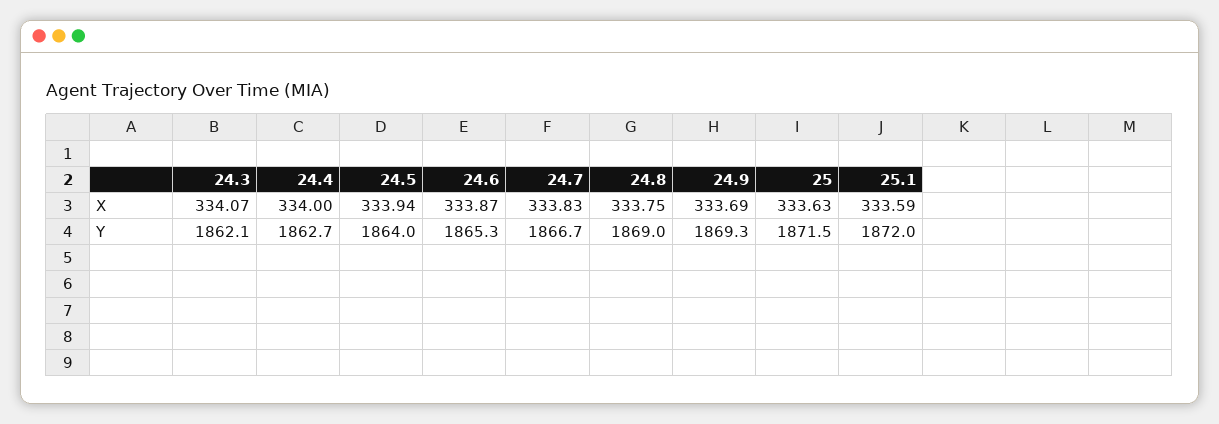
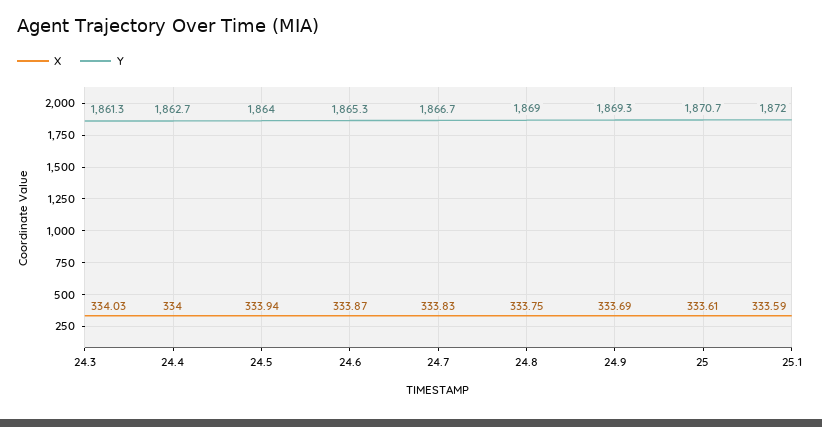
  {
    "X": {
-     "24.3": 334.07,
+     "24.3": 334.03,
      "24.4": 334,
      "24.5": 333.94,
      "24.6": 333.87,
      "24.7": 333.83,
      "24.8": 333.75,
      "24.9": 333.69,
-     "25": 333.63,
+     "25": 333.61,
      "25.1": 333.59
    },
    "Y": {
-     "24.3": 1862.1,
+     "24.3": 1861.3,
      "24.4": 1862.7,
      "24.5": 1864,
      "24.6": 1865.3,
      "24.7": 1866.7,
      "24.8": 1869,
      "24.9": 1869.3,
-     "25": 1871.5,
+     "25": 1870.7,
      "25.1": 1872
    }
  }

